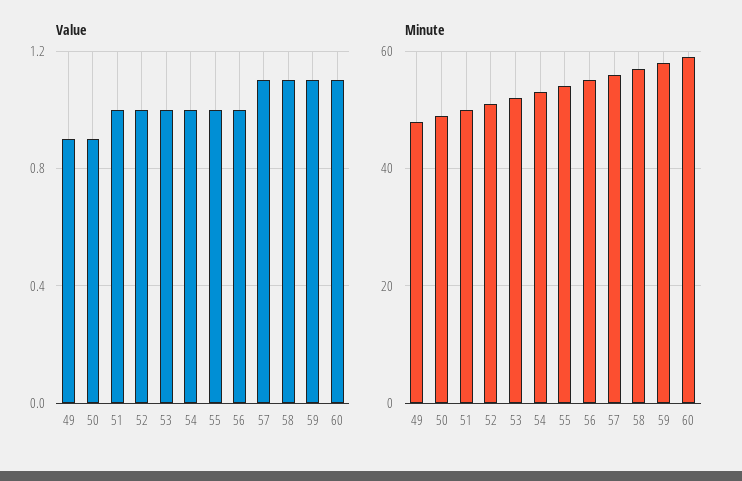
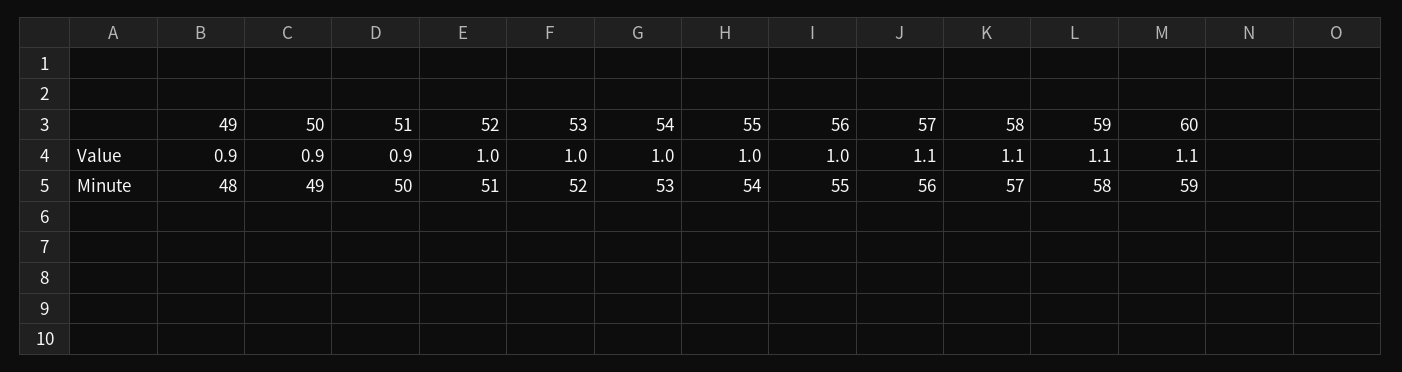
  {
    "Value": {
      "49": 0.9,
      "50": 0.9,
-     "51": 1,
+     "51": 0.9,
      "52": 1,
      "53": 1,
      "54": 1,
      "55": 1,
      "56": 1,
      "57": 1.1,
      "58": 1.1,
      "59": 1.1,
      "60": 1.1
    },
    "Minute": {
      "49": 48,
      "50": 49,
      "51": 50,
      "52": 51,
      "53": 52,
      "54": 53,
      "55": 54,
      "56": 55,
      "57": 56,
      "58": 57,
      "59": 58,
      "60": 59
    }
  }

